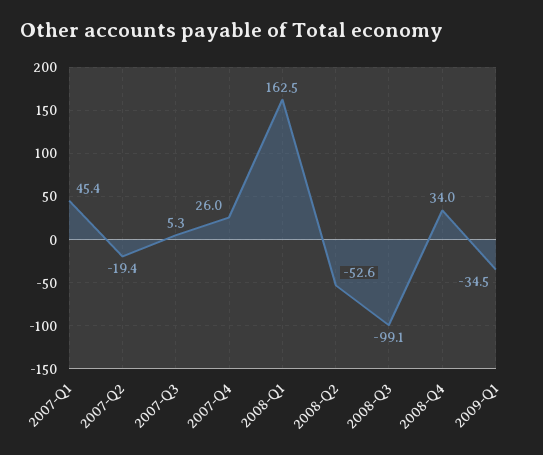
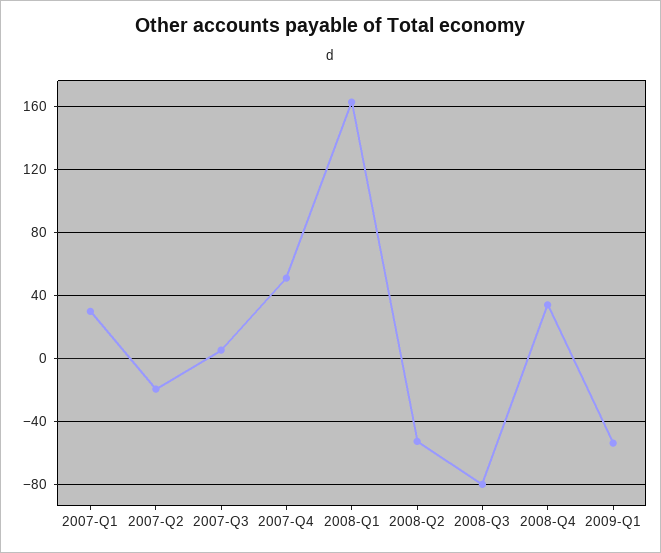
  {
-   "2007-Q1": 45.4,
+   "2007-Q1": 30,
    "2007-Q2": -19.4,
    "2007-Q3": 5.3,
-   "2007-Q4": 26,
+   "2007-Q4": 50,
    "2008-Q1": 162.5,
    "2008-Q2": -52.6,
-   "2008-Q3": -99.1,
+   "2008-Q3": -80,
    "2008-Q4": 34,
-   "2009-Q1": -34.5
+   "2009-Q1": -55
  }

